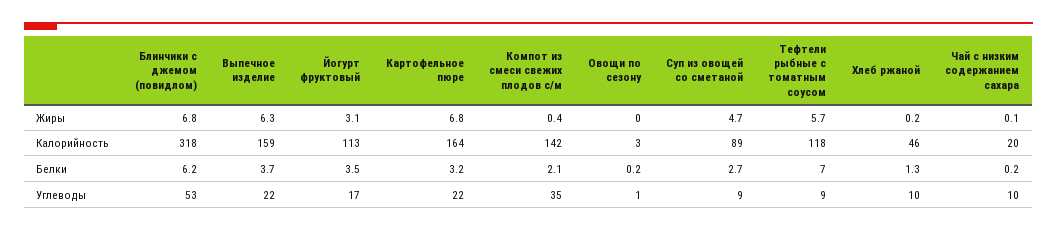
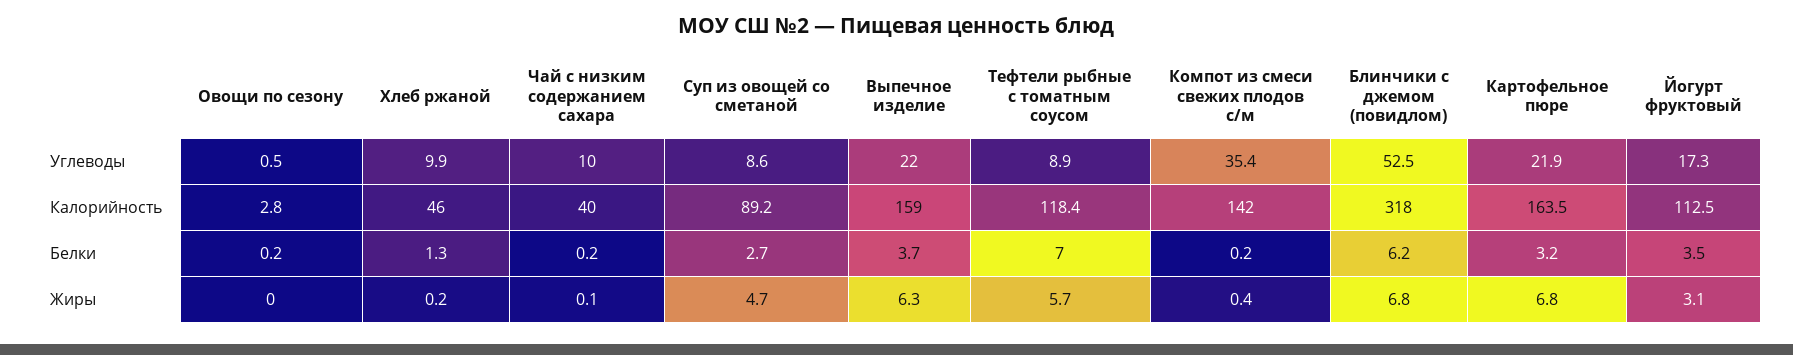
  {
    "Блинчики с джемом (повидлом)": {
      "Жиры": 6.8,
      "Калорийность": 318,
      "Белки": 6.2,
      "Углеводы": 52.5
    },
    "Выпечное изделие": {
      "Жиры": 6.3,
      "Калорийность": 159,
      "Белки": 3.7,
      "Углеводы": 22
    },
    "Йогурт фруктовый": {
      "Жиры": 3.1,
      "Калорийность": 112.5,
      "Белки": 3.5,
      "Углеводы": 17.3
    },
    "Картофельное пюре": {
      "Жиры": 6.8,
      "Калорийность": 163.5,
      "Белки": 3.2,
      "Углеводы": 21.9
    },
    "Компот из смеси свежих плодов с/м": {
      "Жиры": 0.4,
      "Калорийность": 142,
-     "Белки": 2.1,
+     "Белки": 0.2,
      "Углеводы": 35.4
    },
    "Овощи по сезону": {
      "Жиры": 0,
      "Калорийность": 2.8,
      "Белки": 0.2,
      "Углеводы": 0.5
    },
    "Суп из овощей со сметаной": {
      "Жиры": 4.7,
      "Калорийность": 89.2,
      "Белки": 2.7,
      "Углеводы": 8.6
    },
    "Тефтели рыбные с томатным соусом": {
      "Жиры": 5.7,
      "Калорийность": 118.4,
      "Белки": 7,
      "Углеводы": 8.9
    },
    "Хлеб ржаной": {
      "Жиры": 0.2,
      "Калорийность": 46,
      "Белки": 1.3,
      "Углеводы": 9.9
    },
    "Чай с низким содержанием сахара": {
      "Жиры": 0.1,
-     "Калорийность": 20,
+     "Калорийность": 40,
      "Белки": 0.2,
      "Углеводы": 10
    }
  }

